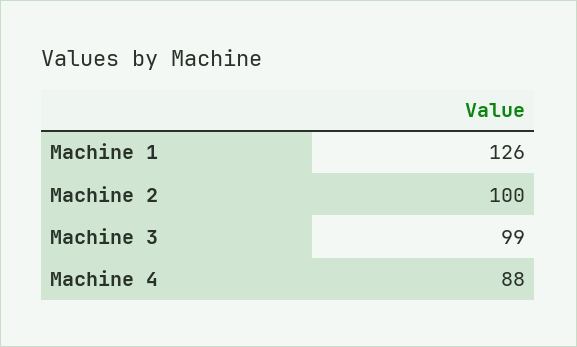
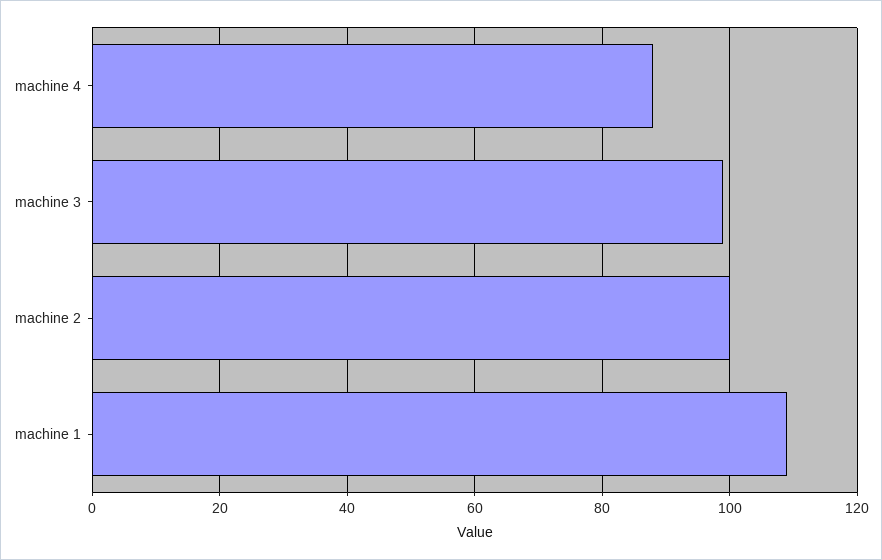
  {
-   "Machine 1": 126,
+   "Machine 1": 110,
    "Machine 2": 100,
    "Machine 3": 99,
    "Machine 4": 88
  }

